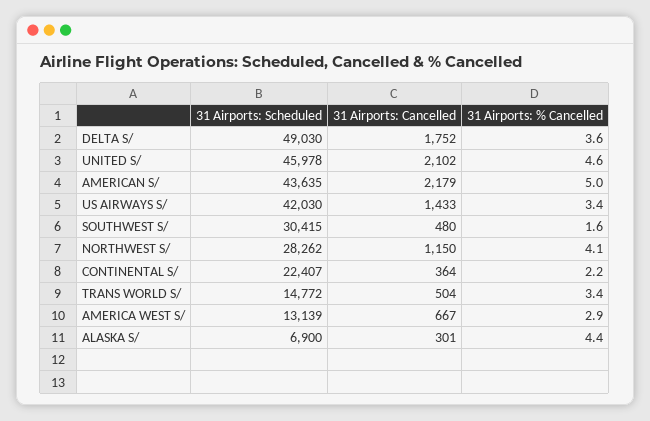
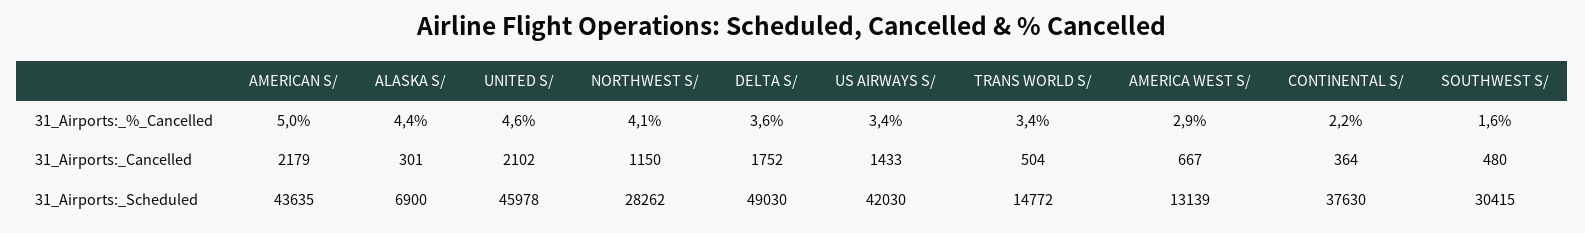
  {
    "31 Airports: Scheduled": {
      "DELTA S/": 49030,
      "UNITED S/": 45978,
      "AMERICAN S/": 43635,
      "US AIRWAYS S/": 42030,
      "SOUTHWEST S/": 30415,
      "NORTHWEST S/": 28262,
-     "CONTINENTAL S/": 22407,
+     "CONTINENTAL S/": 37630,
      "TRANS WORLD S/": 14772,
      "AMERICA WEST S/": 13139,
      "ALASKA S/": 6900
    },
    "31 Airports: Cancelled": {
      "DELTA S/": 1752,
      "UNITED S/": 2102,
      "AMERICAN S/": 2179,
      "US AIRWAYS S/": 1433,
      "SOUTHWEST S/": 480,
      "NORTHWEST S/": 1150,
      "CONTINENTAL S/": 364,
      "TRANS WORLD S/": 504,
      "AMERICA WEST S/": 667,
      "ALASKA S/": 301
    },
    "31 Airports: % Cancelled": {
      "DELTA S/": 3.6,
      "UNITED S/": 4.6,
      "AMERICAN S/": 5,
      "US AIRWAYS S/": 3.4,
      "SOUTHWEST S/": 1.6,
      "NORTHWEST S/": 4.1,
      "CONTINENTAL S/": 2.2,
      "TRANS WORLD S/": 3.4,
      "AMERICA WEST S/": 2.9,
      "ALASKA S/": 4.4
    }
  }

